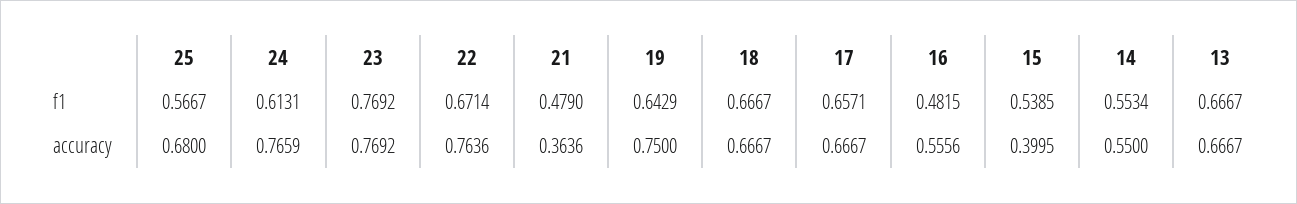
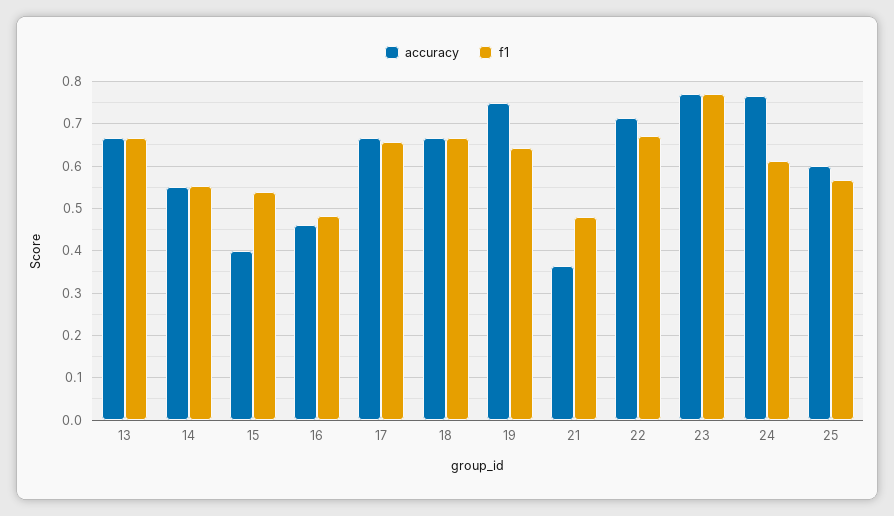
  {
    "f1": {
      "25": 0.5667,
      "24": 0.6131,
      "23": 0.7692,
      "22": 0.6714,
      "21": 0.479,
      "19": 0.6429,
      "18": 0.6667,
      "17": 0.6571,
      "16": 0.4815,
      "15": 0.5385,
      "14": 0.5534,
      "13": 0.6667
    },
    "accuracy": {
-     "25": 0.68,
+     "25": 0.6,
      "24": 0.7659,
      "23": 0.7692,
-     "22": 0.7636,
+     "22": 0.72,
      "21": 0.3636,
      "19": 0.75,
      "18": 0.6667,
      "17": 0.6667,
-     "16": 0.5556,
+     "16": 0.46,
      "15": 0.3995,
      "14": 0.55,
      "13": 0.6667
    }
  }

